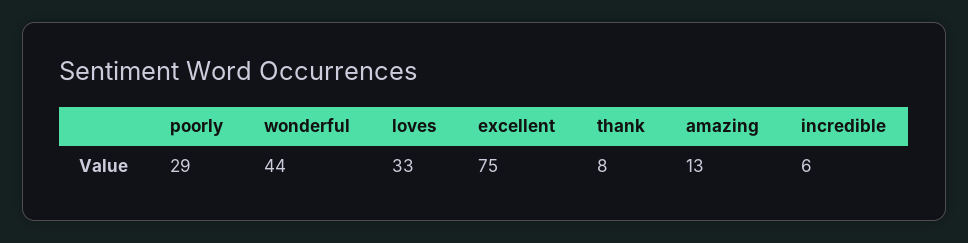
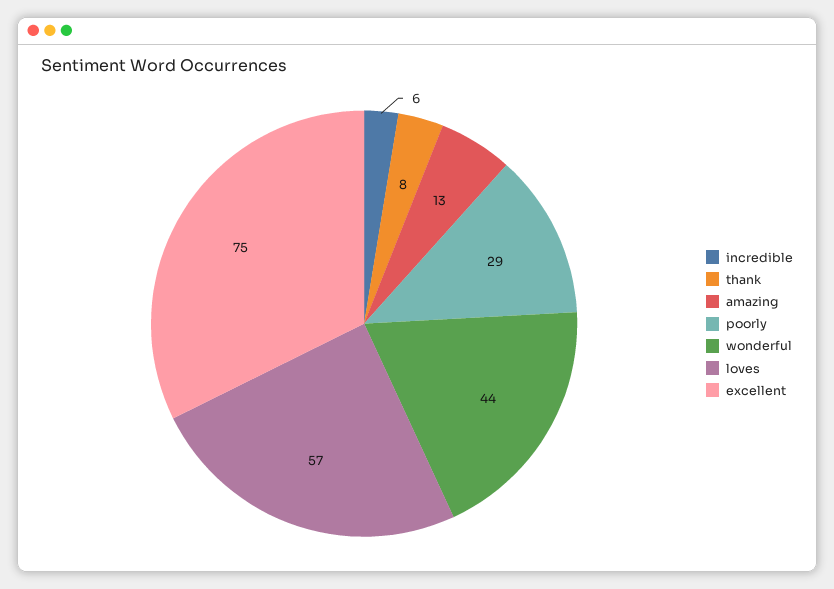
  {
    "poorly": 29,
    "wonderful": 44,
-   "loves": 33,
+   "loves": 57,
    "excellent": 75,
    "thank": 8,
    "amazing": 13,
    "incredible": 6
  }

